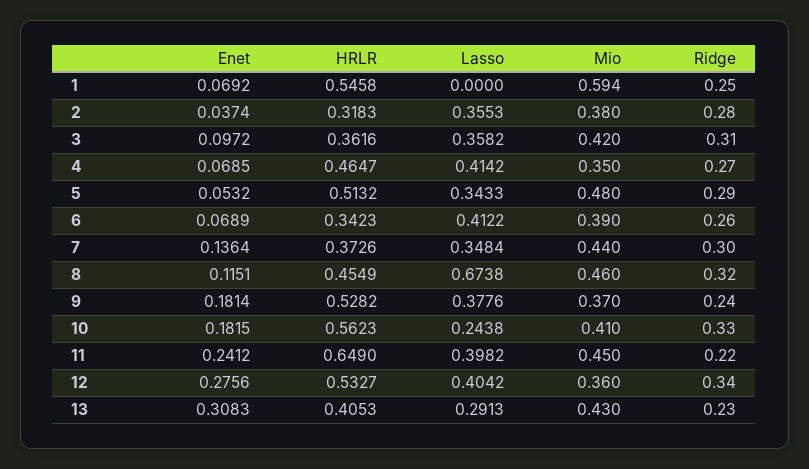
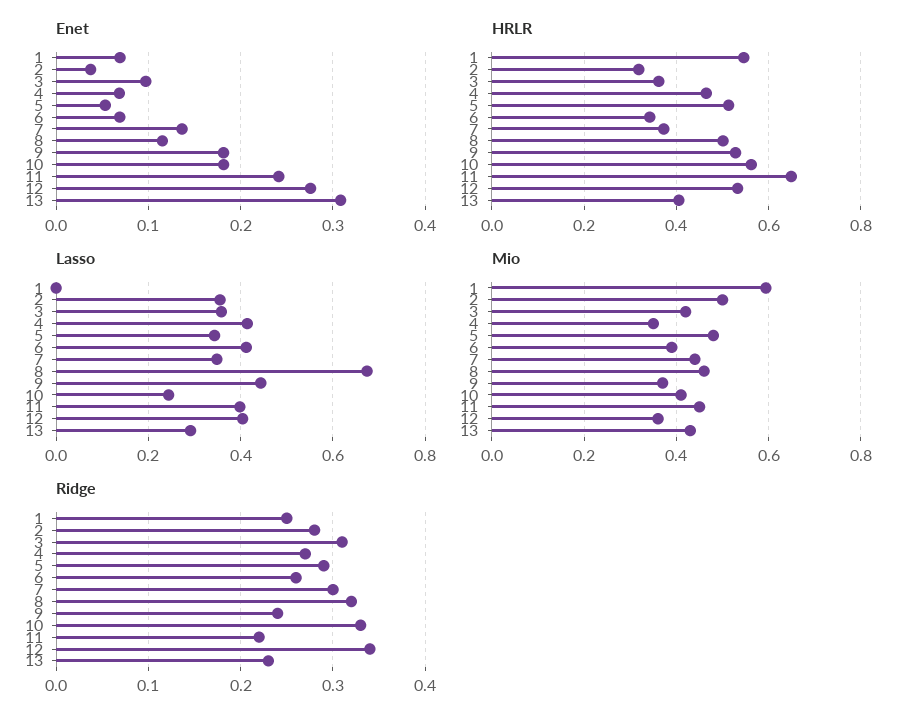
  {
    "Enet": {
      "1": 0.0692,
      "2": 0.0374,
      "3": 0.0972,
      "4": 0.0685,
      "5": 0.0532,
      "6": 0.0689,
      "7": 0.1364,
      "8": 0.1151,
      "9": 0.1814,
      "10": 0.1815,
      "11": 0.2412,
      "12": 0.2756,
      "13": 0.3083
    },
    "HRLR": {
      "1": 0.5458,
      "2": 0.3183,
      "3": 0.3616,
      "4": 0.4647,
      "5": 0.5132,
      "6": 0.3423,
      "7": 0.3726,
-     "8": 0.4549,
+     "8": 0.5,
      "9": 0.5282,
      "10": 0.5623,
      "11": 0.649,
      "12": 0.5327,
      "13": 0.4053
    },
    "Lasso": {
      "1": 0,
      "2": 0.3553,
      "3": 0.3582,
      "4": 0.4142,
      "5": 0.3433,
      "6": 0.4122,
      "7": 0.3484,
      "8": 0.6738,
-     "9": 0.3776,
+     "9": 0.44,
      "10": 0.2438,
      "11": 0.3982,
      "12": 0.4042,
      "13": 0.2913
    },
    "Mio": {
      "1": 0.594,
-     "2": 0.38,
+     "2": 0.5,
      "3": 0.42,
      "4": 0.35,
      "5": 0.48,
      "6": 0.39,
      "7": 0.44,
      "8": 0.46,
      "9": 0.37,
      "10": 0.41,
      "11": 0.45,
      "12": 0.36,
      "13": 0.43
    },
    "Ridge": {
      "1": 0.25,
      "2": 0.28,
      "3": 0.31,
      "4": 0.27,
      "5": 0.29,
      "6": 0.26,
      "7": 0.3,
      "8": 0.32,
      "9": 0.24,
      "10": 0.33,
      "11": 0.22,
      "12": 0.34,
      "13": 0.23
    }
  }

